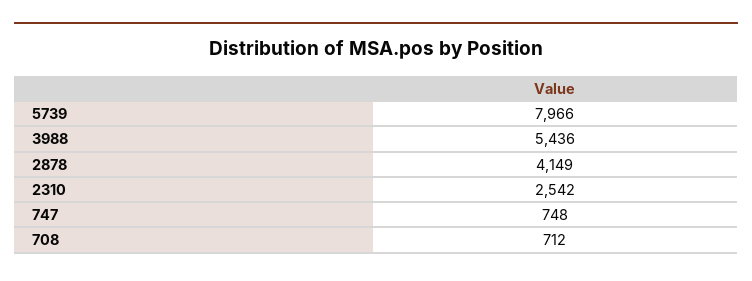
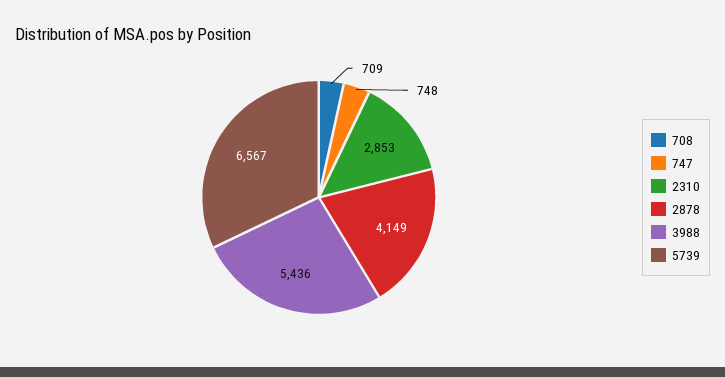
  {
-   "5739": 7966,
+   "5739": 6567,
    "3988": 5436,
    "2878": 4149,
-   "2310": 2542,
+   "2310": 2853,
    "747": 748,
-   "708": 712
+   "708": 709
  }

